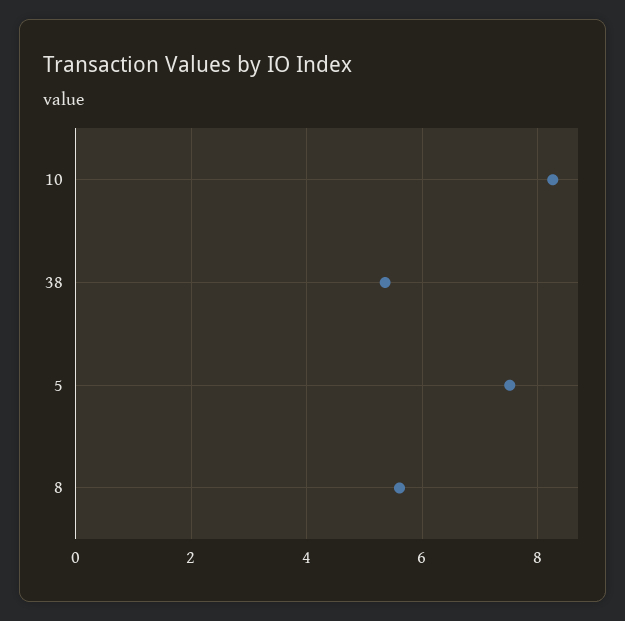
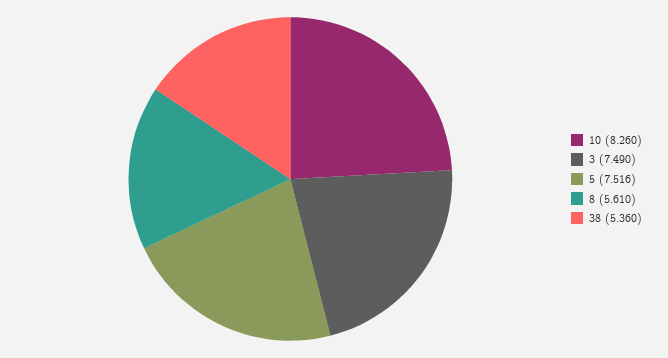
  {
    "10": 8.26,
    "38": 5.36,
    "5": 7.516,
-   "8": 5.61
+   "8": 5.61,
+   "3": 7.49
  }

